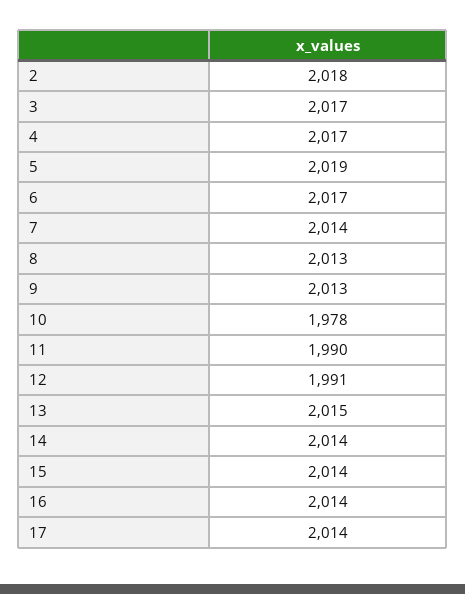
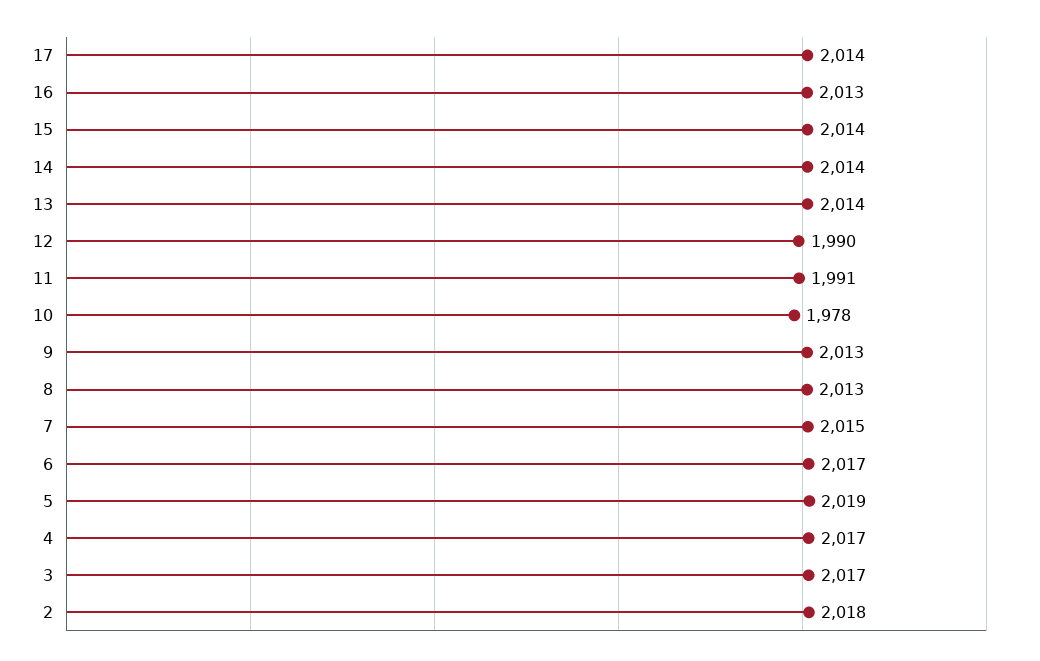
  {
    "2": 2018,
    "3": 2017,
    "4": 2017,
    "5": 2019,
    "6": 2017,
-   "7": 2014,
+   "7": 2015,
    "8": 2013,
    "9": 2013,
    "10": 1978,
-   "11": 1990,
+   "11": 1991,
-   "12": 1991,
+   "12": 1990,
-   "13": 2015,
+   "13": 2014,
    "14": 2014,
    "15": 2014,
-   "16": 2014,
+   "16": 2013,
    "17": 2014
  }

